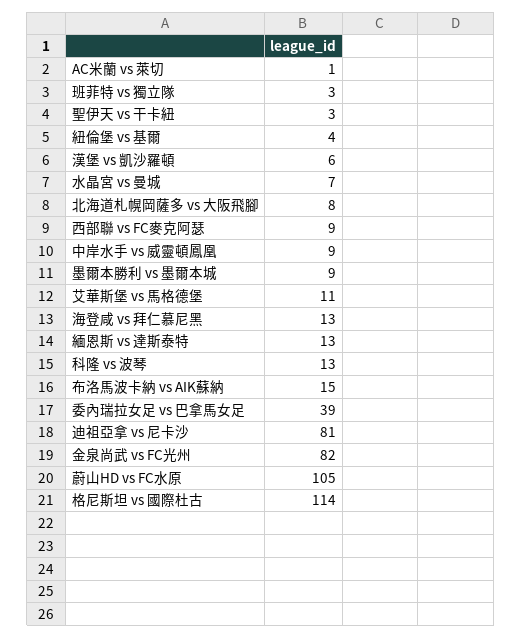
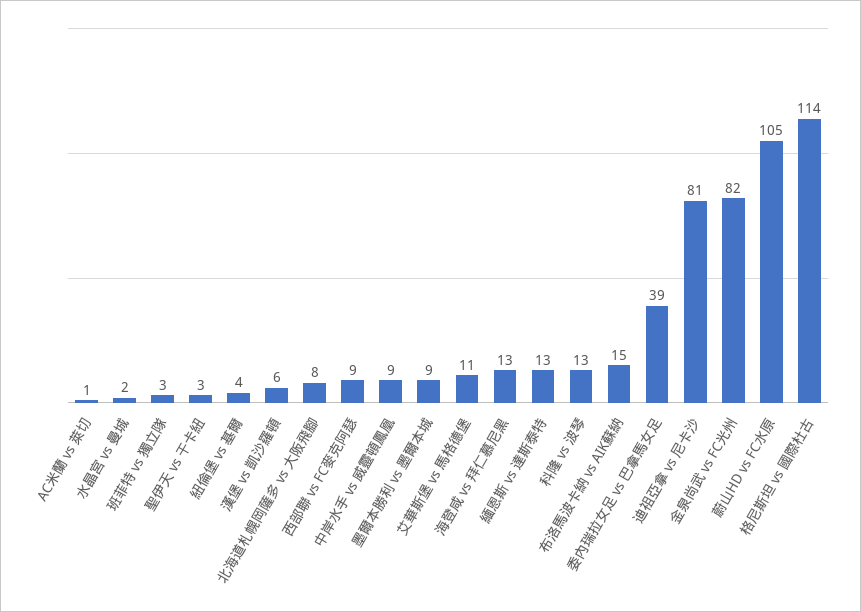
  {
    "AC米蘭 vs 萊切": 1,
    "班菲特 vs 獨立隊": 3,
    "聖伊天 vs 干卡紐": 3,
    "紐倫堡 vs 基爾": 4,
    "漢堡 vs 凱沙羅頓": 6,
-   "水晶宮 vs 曼城": 7,
+   "水晶宮 vs 曼城": 2,
    "北海道札幌岡薩多 vs 大阪飛腳": 8,
    "西部聯 vs FC麥克阿瑟": 9,
    "中岸水手 vs 威靈頓鳳凰": 9,
    "墨爾本勝利 vs 墨爾本城": 9,
    "艾華斯堡 vs 馬格德堡": 11,
    "海登咸 vs 拜仁慕尼黑": 13,
    "緬恩斯 vs 達斯泰特": 13,
    "科隆 vs 波琴": 13,
    "布洛馬波卡納 vs AIK蘇納": 15,
    "委內瑞拉女足 vs 巴拿馬女足": 39,
    "迪祖亞拿 vs 尼卡沙": 81,
    "金泉尚武 vs FC光州": 82,
    "蔚山HD vs FC水原": 105,
    "格尼斯坦 vs 國際杜古": 114
  }

